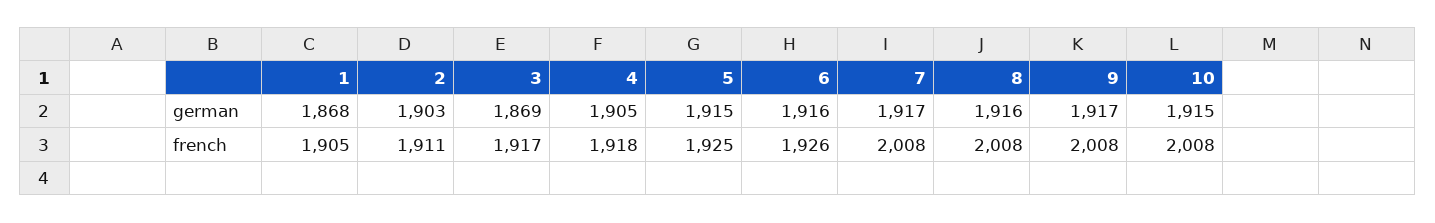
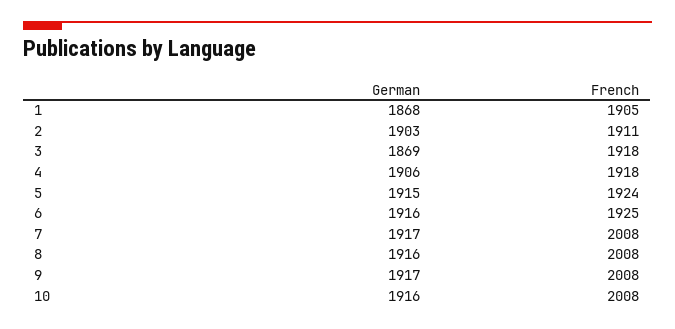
  {
    "1": {
      "german": 1868,
      "french": 1905
    },
    "2": {
      "german": 1903,
      "french": 1911
    },
    "3": {
      "german": 1869,
-     "french": 1917
+     "french": 1918
    },
    "4": {
-     "german": 1905,
+     "german": 1906,
      "french": 1918
    },
    "5": {
      "german": 1915,
-     "french": 1925
+     "french": 1924
    },
    "6": {
      "german": 1916,
-     "french": 1926
+     "french": 1925
    },
    "7": {
      "german": 1917,
      "french": 2008
    },
    "8": {
      "german": 1916,
      "french": 2008
    },
    "9": {
      "german": 1917,
      "french": 2008
    },
    "10": {
-     "german": 1915,
+     "german": 1916,
      "french": 2008
    }
  }

